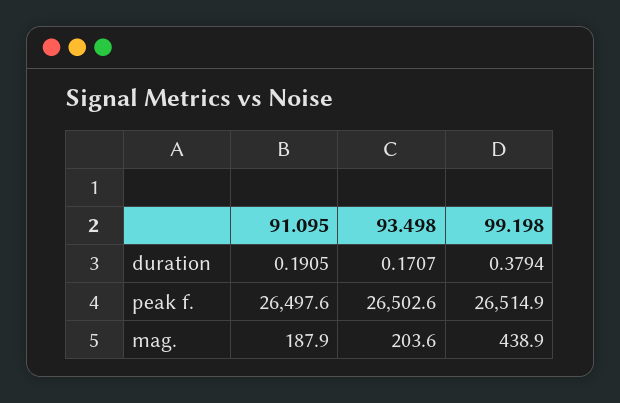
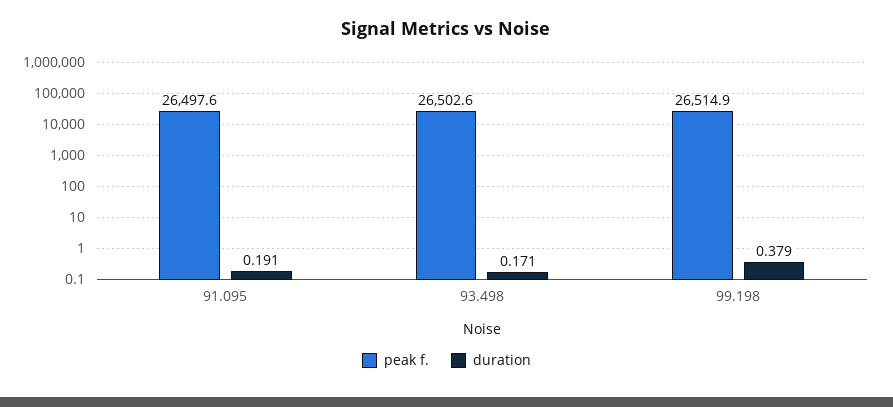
  {
    "duration": {
      "91.095": 0.1905,
      "93.498": 0.1707,
      "99.198": 0.3794
    },
    "peak f.": {
      "91.095": 26497.6,
      "93.498": 26502.6,
      "99.198": 26514.9
-   },
+   }
-   "mag.": {
-     "91.095": 187.9,
-     "93.498": 203.6,
-     "99.198": 438.9
-   }
  }

